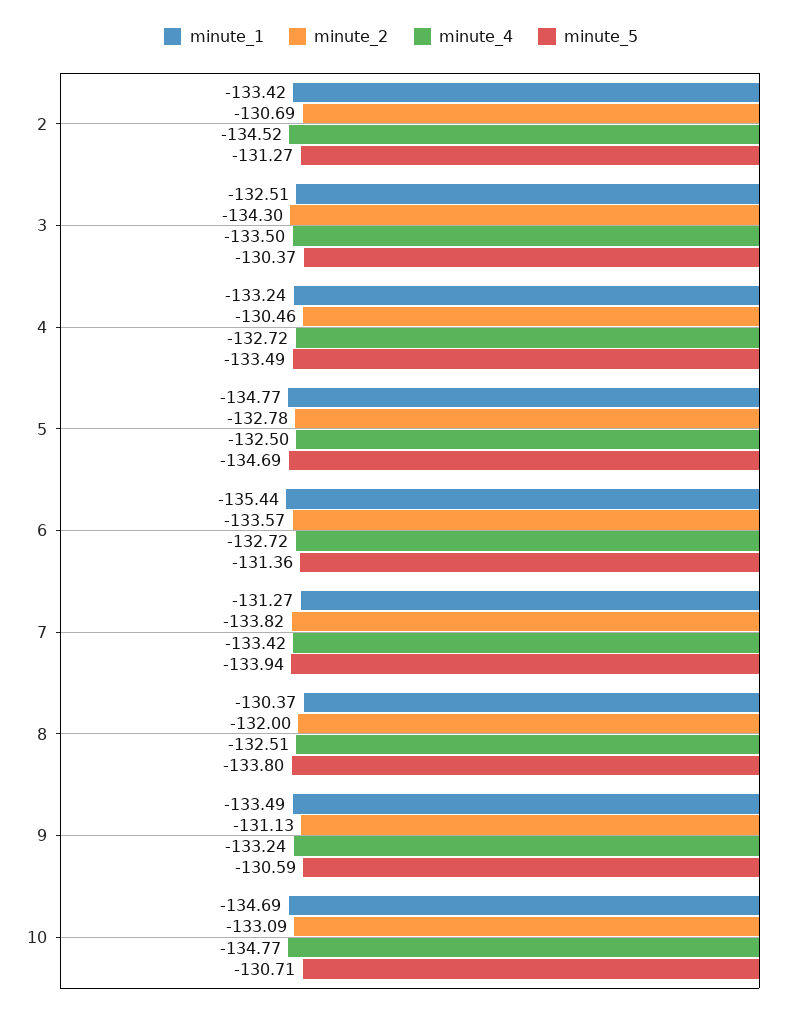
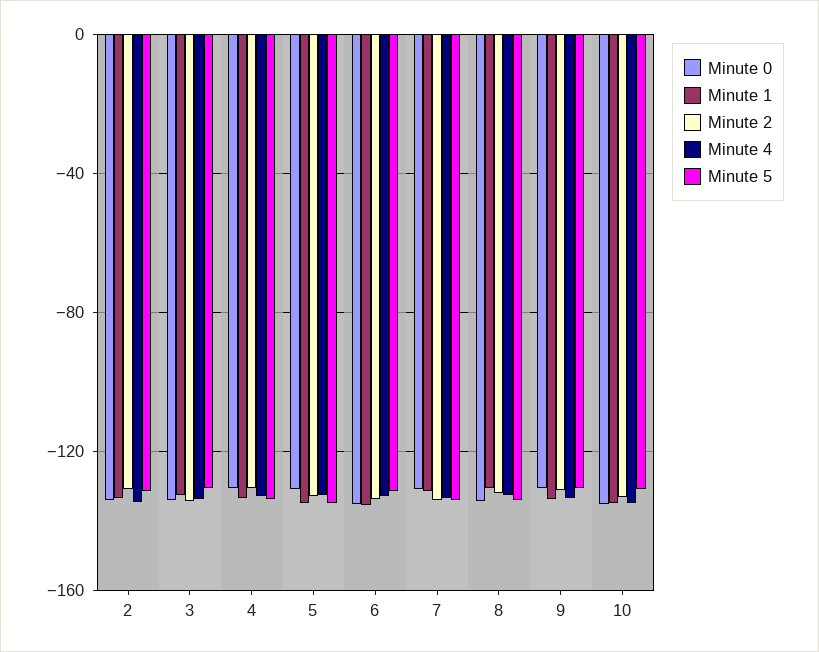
  {
    "minute_1": {
      "2": -133.42,
      "3": -132.51,
      "4": -133.24,
      "5": -134.77,
      "6": -135.44,
      "7": -131.27,
      "8": -130.37,
      "9": -133.49,
      "10": -134.69
    },
    "minute_2": {
      "2": -130.69,
      "3": -134.3,
      "4": -130.46,
      "5": -132.78,
      "6": -133.57,
      "7": -133.82,
      "8": -132,
      "9": -131.13,
      "10": -133.09
    },
    "minute_4": {
      "2": -134.52,
      "3": -133.5,
      "4": -132.72,
      "5": -132.5,
      "6": -132.72,
      "7": -133.42,
      "8": -132.51,
      "9": -133.24,
      "10": -134.77
    },
    "minute_5": {
      "2": -131.27,
      "3": -130.37,
      "4": -133.49,
      "5": -134.69,
      "6": -131.36,
      "7": -133.94,
      "8": -133.8,
      "9": -130.59,
      "10": -130.71
-   }
+   },
+   "Minute 0": {
+     "2": -135,
+     "3": -135,
+     "4": -130,
+     "5": -130,
+     "6": -135,
+     "7": -130,
+     "8": -135,
+     "9": -130,
+     "10": -135
+   }
  }

